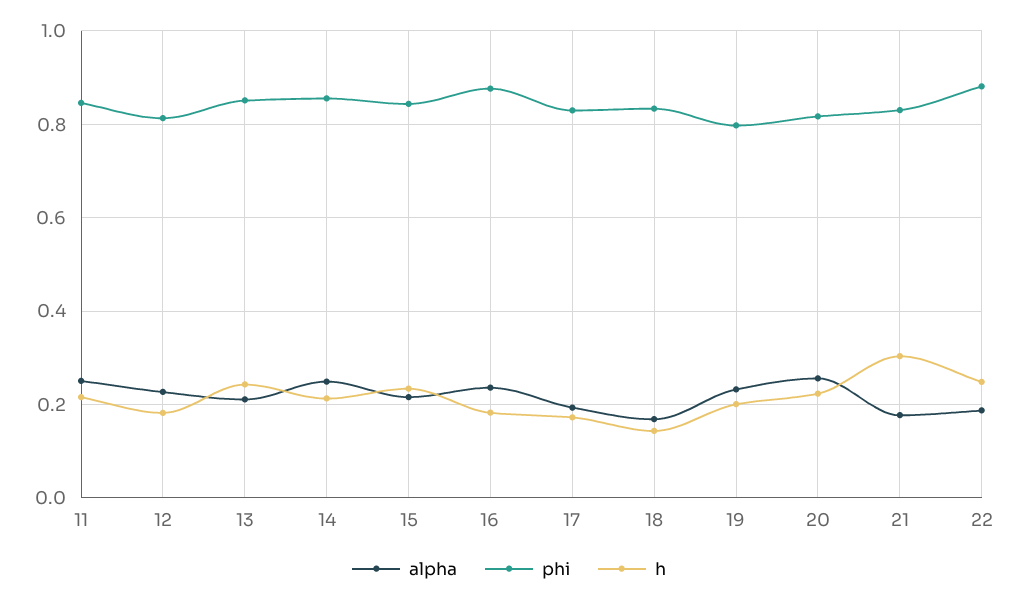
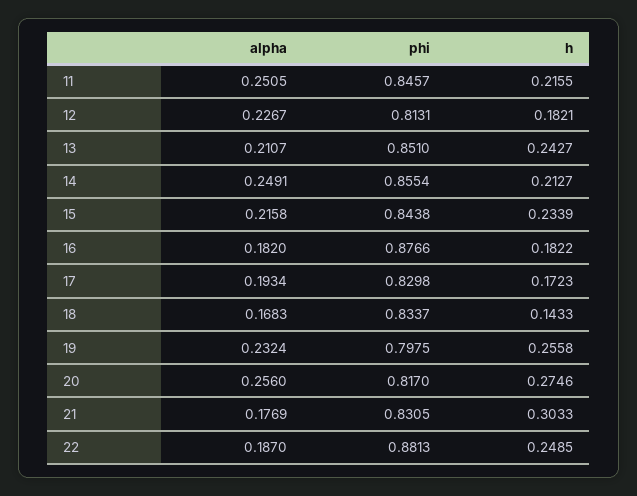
  {
    "alpha": {
      "11": 0.2505,
      "12": 0.2267,
      "13": 0.2107,
      "14": 0.2491,
      "15": 0.2158,
-     "16": 0.24,
+     "16": 0.182,
      "17": 0.1934,
      "18": 0.1683,
      "19": 0.2324,
      "20": 0.256,
      "21": 0.1769,
      "22": 0.187
    },
    "phi": {
      "11": 0.8457,
      "12": 0.8131,
      "13": 0.851,
      "14": 0.8554,
      "15": 0.8438,
      "16": 0.8766,
      "17": 0.8298,
      "18": 0.8337,
      "19": 0.7975,
      "20": 0.817,
      "21": 0.8305,
      "22": 0.8813
    },
    "h": {
      "11": 0.2155,
      "12": 0.1821,
      "13": 0.2427,
      "14": 0.2127,
      "15": 0.2339,
      "16": 0.1822,
      "17": 0.1723,
      "18": 0.1433,
-     "19": 0.2,
+     "19": 0.2558,
-     "20": 0.22,
+     "20": 0.2746,
      "21": 0.3033,
      "22": 0.2485
    }
  }

